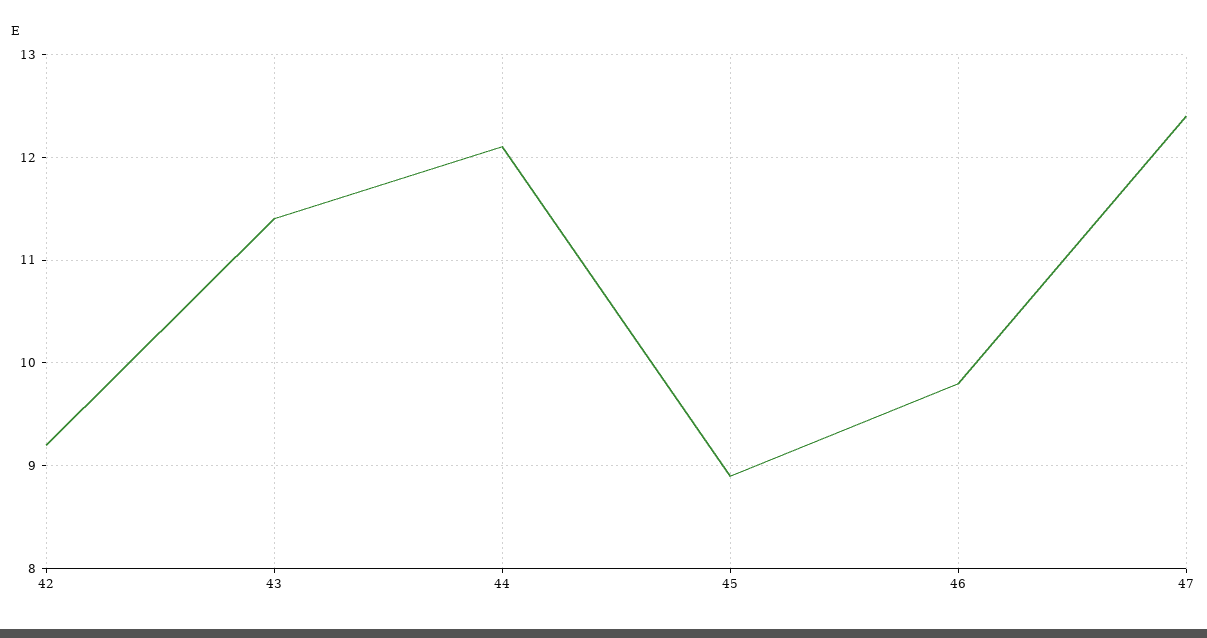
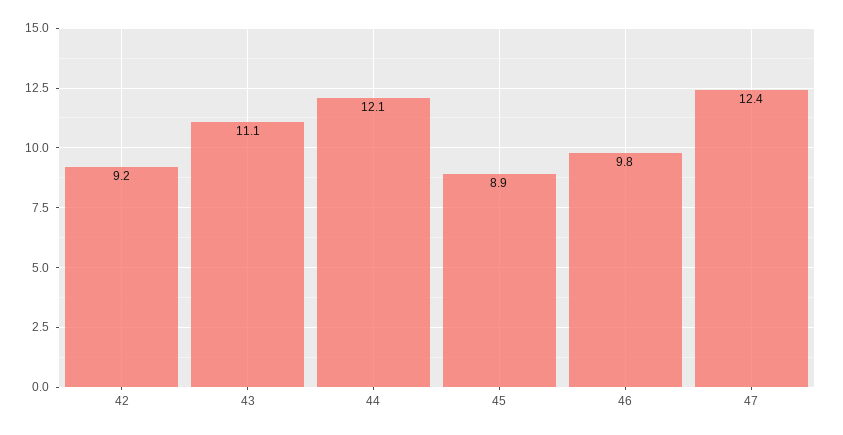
  {
    "42": 9.2,
-   "43": 11.4,
+   "43": 11.1,
    "44": 12.1,
    "45": 8.9,
    "46": 9.8,
    "47": 12.4
  }

